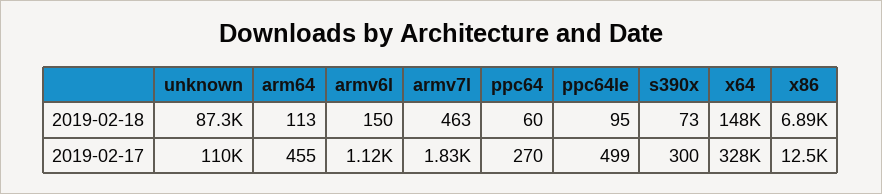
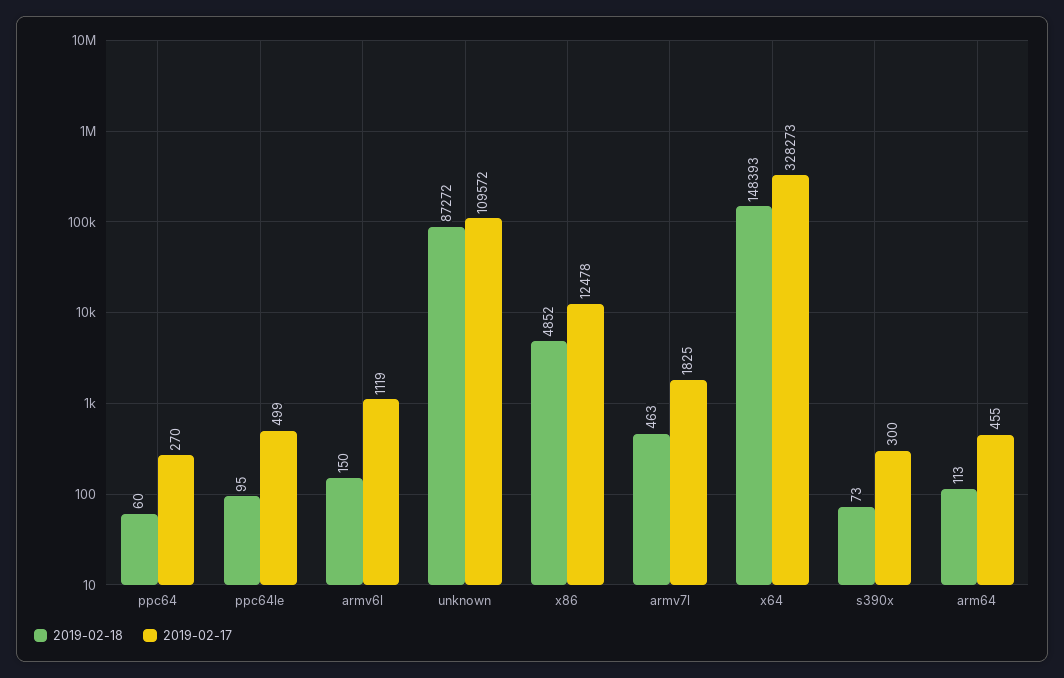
  {
    "2019-02-18": {
      "unknown": 87272,
      "arm64": 113,
      "armv6l": 150,
      "armv7l": 463,
      "ppc64": 60,
      "ppc64le": 95,
      "s390x": 73,
      "x64": 148393,
-     "x86": 6890
+     "x86": 4852
    },
    "2019-02-17": {
      "unknown": 109572,
      "arm64": 455,
      "armv6l": 1119,
      "armv7l": 1825,
      "ppc64": 270,
      "ppc64le": 499,
      "s390x": 300,
      "x64": 328273,
      "x86": 12478
    }
  }

